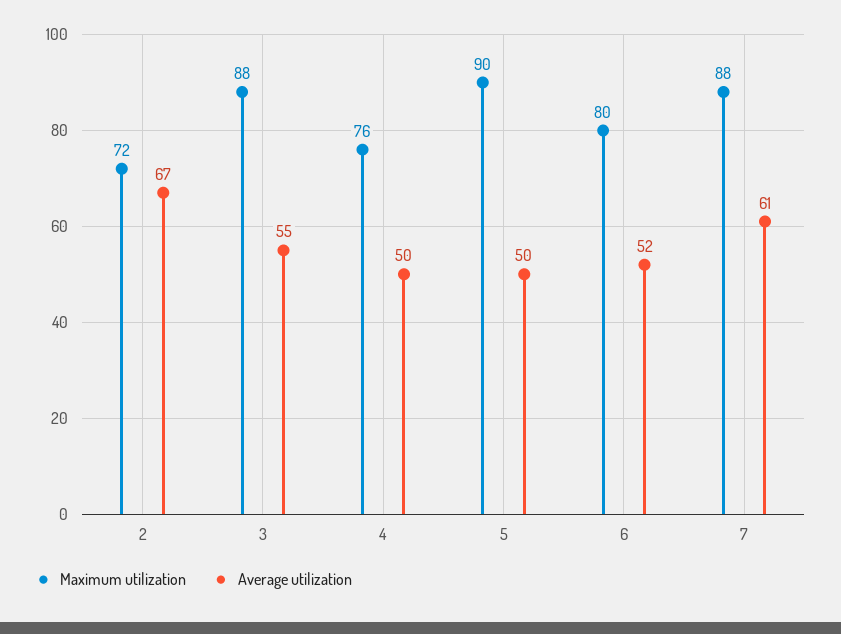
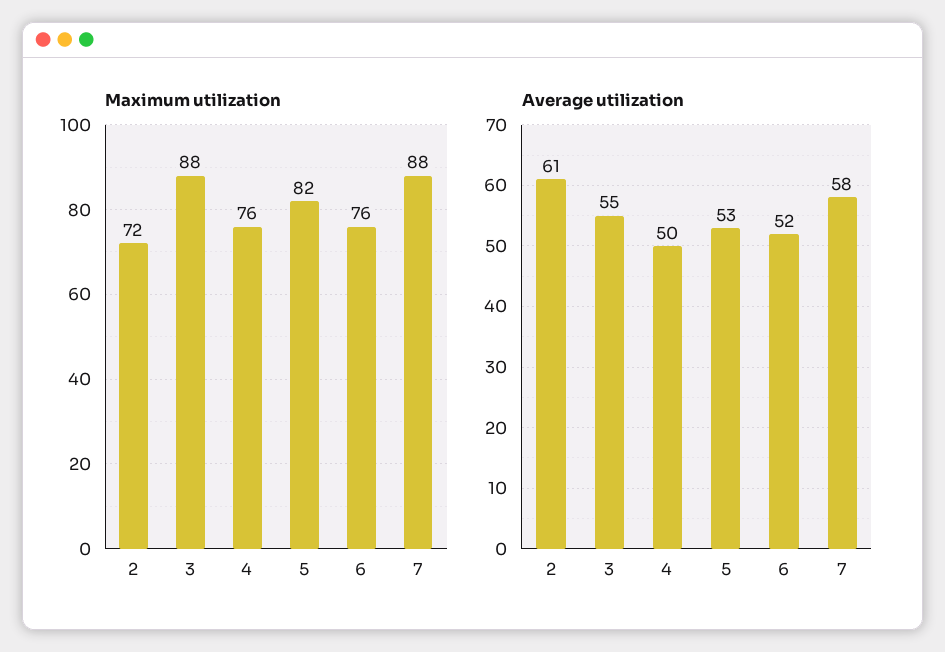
  {
    "Maximum utilization": {
      "2": 72,
      "3": 88,
      "4": 76,
-     "5": 90,
+     "5": 82,
-     "6": 80,
+     "6": 76,
      "7": 88
    },
    "Average utilization": {
-     "2": 67,
+     "2": 61,
      "3": 55,
      "4": 50,
-     "5": 50,
+     "5": 53,
      "6": 52,
-     "7": 61
+     "7": 58
    }
  }

